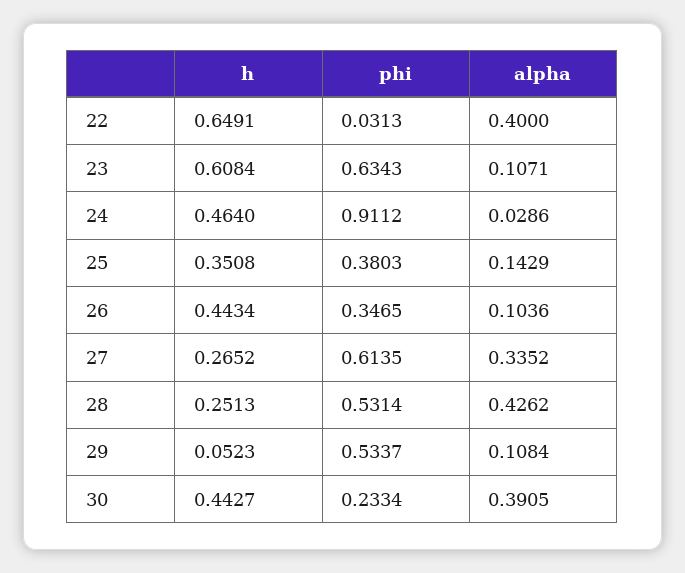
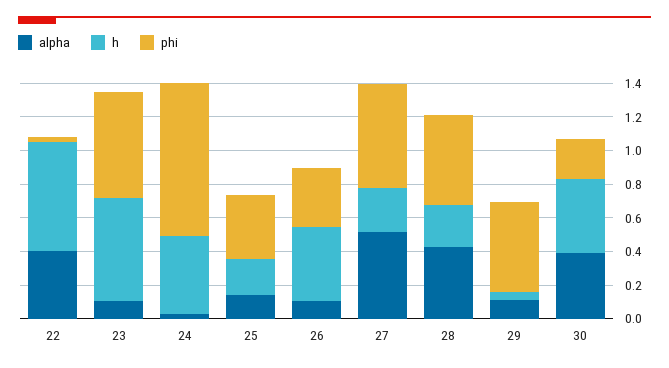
  {
    "h": {
      "22": 0.6491,
      "23": 0.6084,
      "24": 0.464,
-     "25": 0.3508,
+     "25": 0.2,
      "26": 0.4434,
      "27": 0.2652,
      "28": 0.2513,
      "29": 0.0523,
      "30": 0.4427
    },
    "phi": {
      "22": 0.0313,
      "23": 0.6343,
      "24": 0.9112,
      "25": 0.3803,
      "26": 0.3465,
      "27": 0.6135,
      "28": 0.5314,
      "29": 0.5337,
      "30": 0.2334
    },
    "alpha": {
      "22": 0.4,
      "23": 0.1071,
      "24": 0.0286,
      "25": 0.1429,
      "26": 0.1036,
-     "27": 0.3352,
+     "27": 0.5,
      "28": 0.4262,
      "29": 0.1084,
      "30": 0.3905
    }
  }

